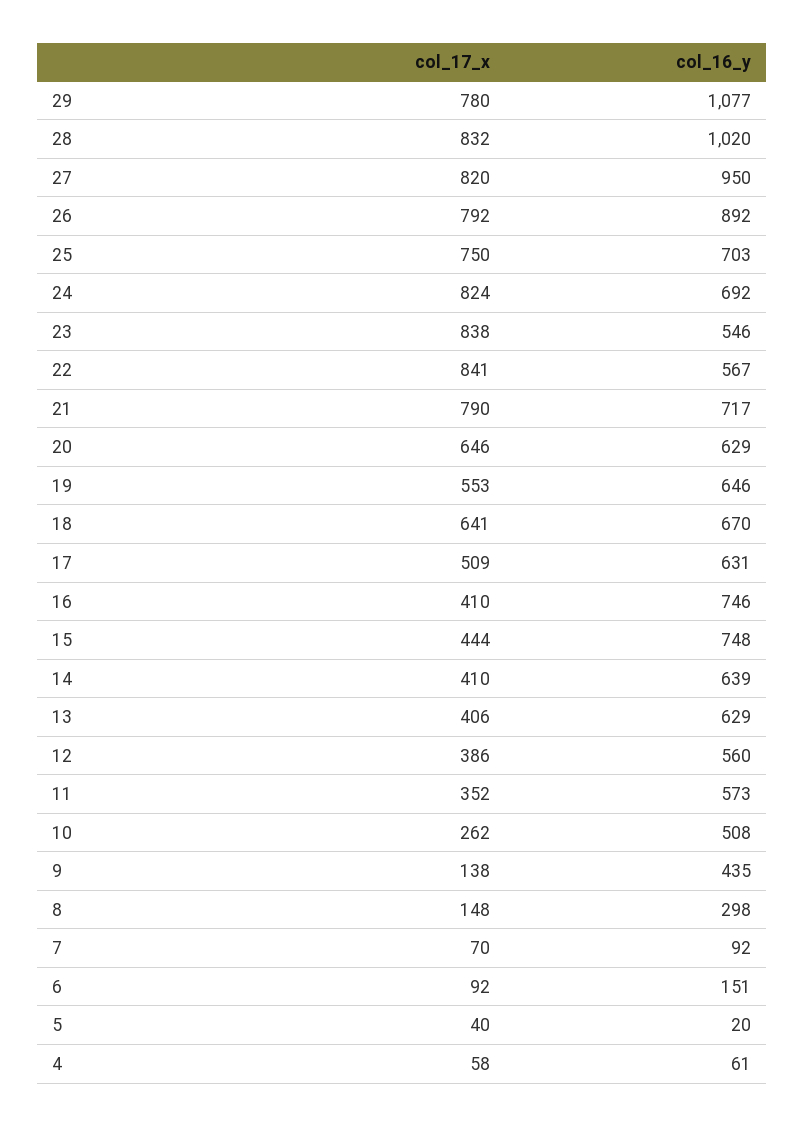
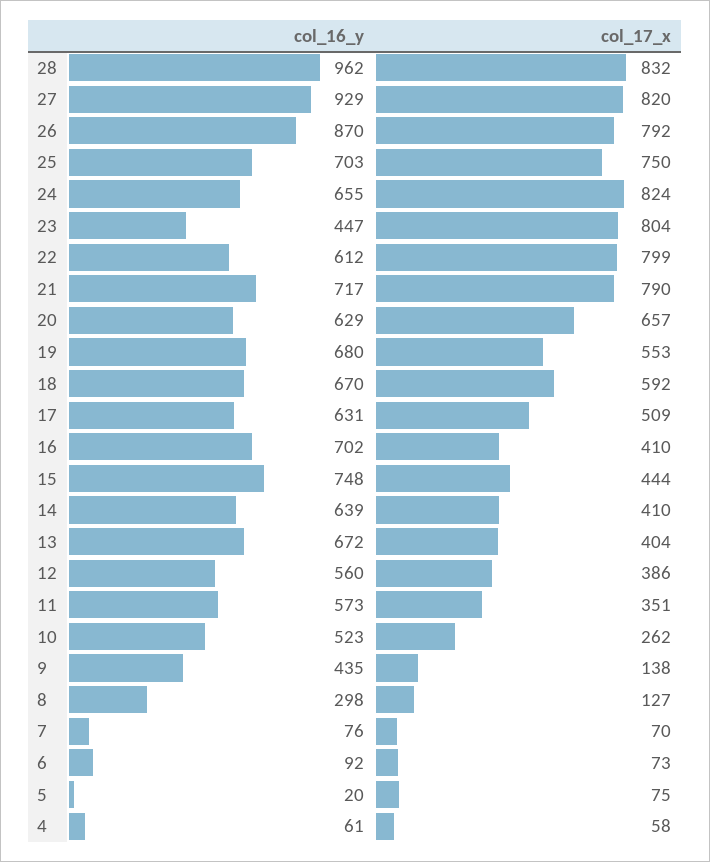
  {
    "col_17_x": {
-     "29": 780,
      "28": 832,
      "27": 820,
      "26": 792,
      "25": 750,
      "24": 824,
-     "23": 838,
+     "23": 804,
-     "22": 841,
+     "22": 799,
      "21": 790,
-     "20": 646,
+     "20": 657,
      "19": 553,
-     "18": 641,
+     "18": 592,
      "17": 509,
      "16": 410,
      "15": 444,
      "14": 410,
-     "13": 406,
+     "13": 404,
      "12": 386,
-     "11": 352,
+     "11": 351,
      "10": 262,
      "9": 138,
-     "8": 148,
+     "8": 127,
      "7": 70,
-     "6": 92,
+     "6": 73,
-     "5": 40,
+     "5": 75,
      "4": 58
    },
    "col_16_y": {
-     "29": 1077,
-     "28": 1020,
+     "28": 962,
-     "27": 950,
+     "27": 929,
-     "26": 892,
+     "26": 870,
      "25": 703,
-     "24": 692,
+     "24": 655,
-     "23": 546,
+     "23": 447,
-     "22": 567,
+     "22": 612,
      "21": 717,
      "20": 629,
-     "19": 646,
+     "19": 680,
      "18": 670,
      "17": 631,
-     "16": 746,
+     "16": 702,
      "15": 748,
      "14": 639,
-     "13": 629,
+     "13": 672,
      "12": 560,
      "11": 573,
-     "10": 508,
+     "10": 523,
      "9": 435,
      "8": 298,
-     "7": 92,
+     "7": 76,
-     "6": 151,
+     "6": 92,
      "5": 20,
      "4": 61
    }
  }

